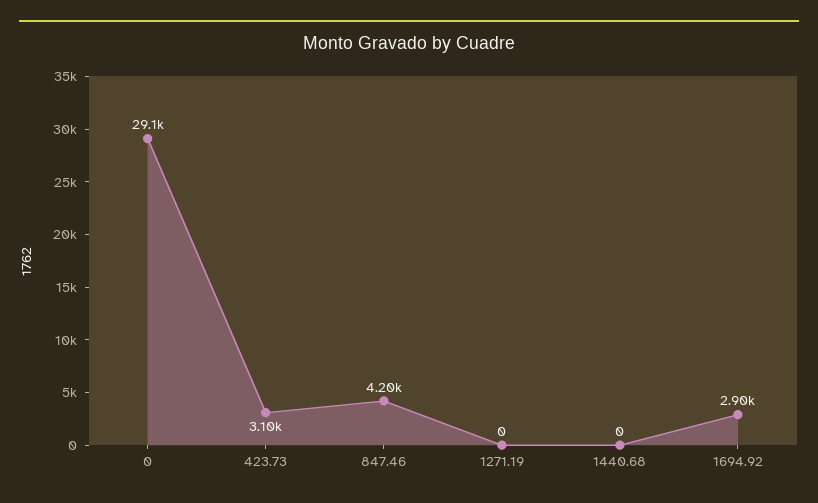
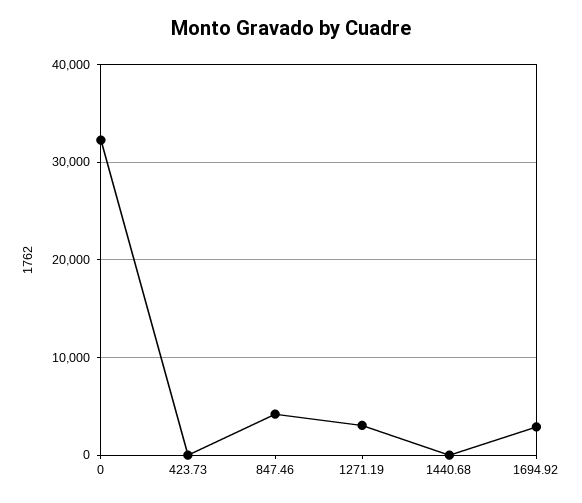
  {
-   "0": 29100,
+   "0": 32000,
-   "423.73": 3100,
+   "423.73": 0,
    "847.46": 4200,
-   "1271.19": 0,
+   "1271.19": 3000,
    "1440.68": 0,
    "1694.92": 2900
  }

